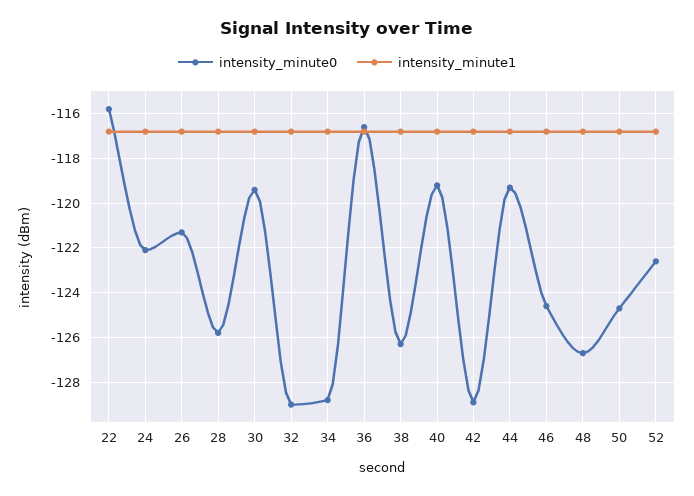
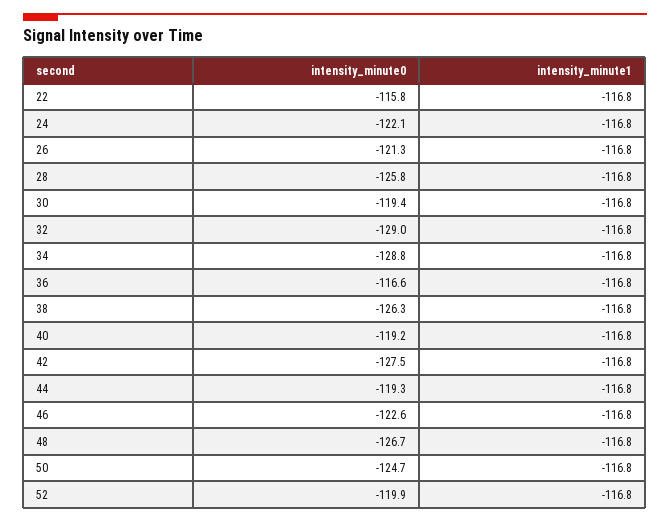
  {
    "intensity_minute0": {
      "22": -115.8,
      "24": -122.1,
      "26": -121.3,
      "28": -125.8,
      "30": -119.4,
      "32": -129,
      "34": -128.8,
      "36": -116.6,
      "38": -126.3,
      "40": -119.2,
-     "42": -129,
+     "42": -127.5,
      "44": -119.3,
-     "46": -124.5,
+     "46": -122.6,
      "48": -126.7,
      "50": -124.7,
-     "52": -122.5
+     "52": -119.9
    },
    "intensity_minute1": {
      "22": -116.8,
      "24": -116.8,
      "26": -116.8,
      "28": -116.8,
      "30": -116.8,
      "32": -116.8,
      "34": -116.8,
      "36": -116.8,
      "38": -116.8,
      "40": -116.8,
      "42": -116.8,
      "44": -116.8,
      "46": -116.8,
      "48": -116.8,
      "50": -116.8,
      "52": -116.8
    }
  }

